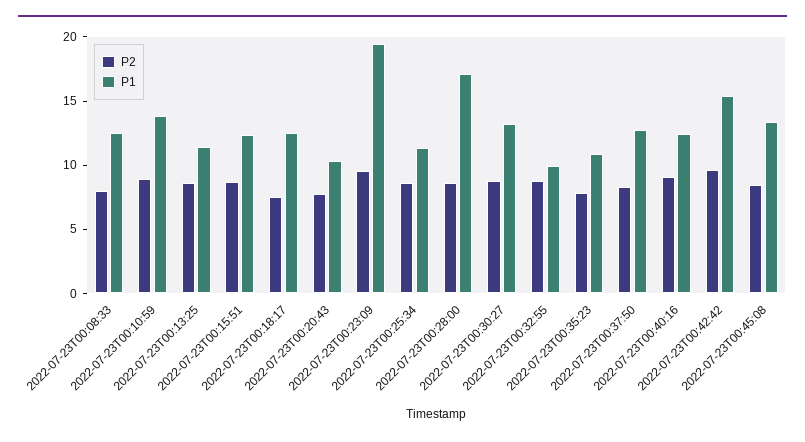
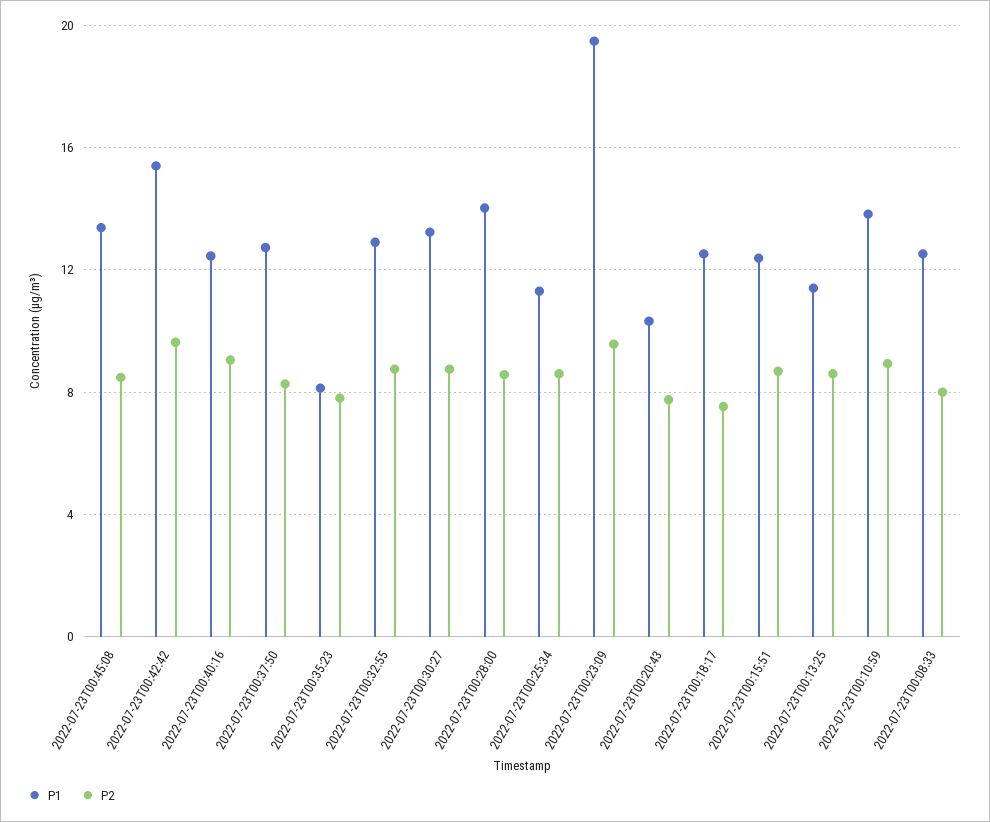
  {
    "P2": {
      "2022-07-23T00:08:33": 8,
      "2022-07-23T00:10:59": 9,
      "2022-07-23T00:13:25": 8.5,
      "2022-07-23T00:15:51": 8.5,
      "2022-07-23T00:18:17": 7.5,
      "2022-07-23T00:20:43": 8,
      "2022-07-23T00:23:09": 9.5,
      "2022-07-23T00:25:34": 8.5,
      "2022-07-23T00:28:00": 8.5,
      "2022-07-23T00:30:27": 9,
      "2022-07-23T00:32:55": 9,
      "2022-07-23T00:35:23": 8,
      "2022-07-23T00:37:50": 8.5,
      "2022-07-23T00:40:16": 9,
      "2022-07-23T00:42:42": 9.5,
      "2022-07-23T00:45:08": 8.5
    },
    "P1": {
      "2022-07-23T00:08:33": 12.5,
      "2022-07-23T00:10:59": 14,
      "2022-07-23T00:13:25": 11.5,
      "2022-07-23T00:15:51": 12.5,
      "2022-07-23T00:18:17": 12.5,
      "2022-07-23T00:20:43": 10.5,
      "2022-07-23T00:23:09": 19.5,
      "2022-07-23T00:25:34": 11.5,
-     "2022-07-23T00:28:00": 17,
+     "2022-07-23T00:28:00": 14,
      "2022-07-23T00:30:27": 13,
-     "2022-07-23T00:32:55": 10,
+     "2022-07-23T00:32:55": 13,
-     "2022-07-23T00:35:23": 11,
+     "2022-07-23T00:35:23": 8,
      "2022-07-23T00:37:50": 12.5,
      "2022-07-23T00:40:16": 12.5,
      "2022-07-23T00:42:42": 15.5,
      "2022-07-23T00:45:08": 13.5
    }
  }

